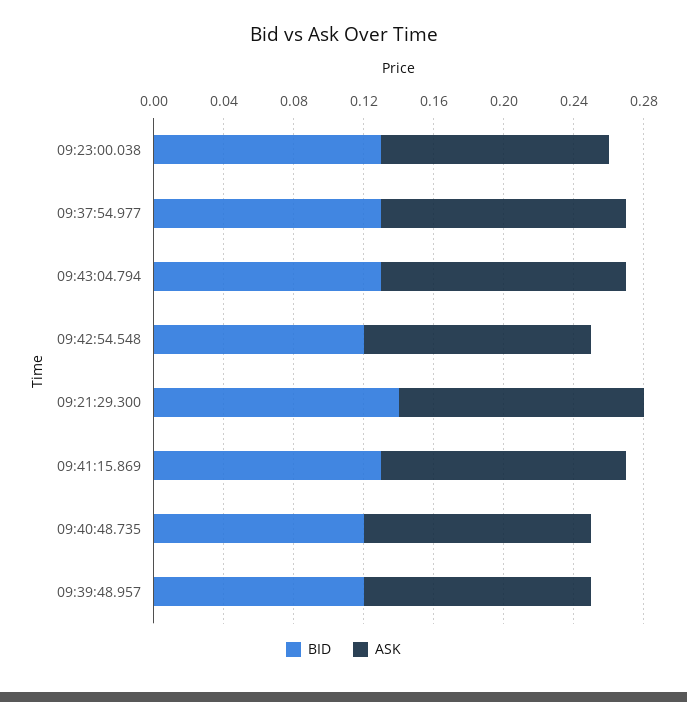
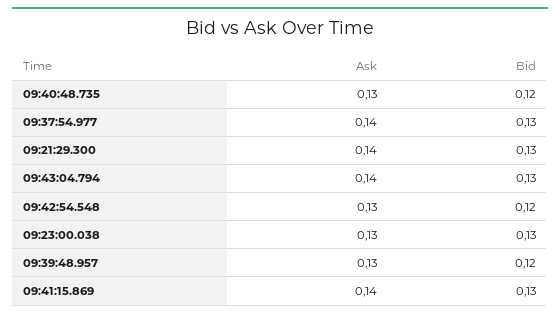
  {
    "BID": {
      "09:23:00.038": 0.13,
      "09:37:54.977": 0.13,
      "09:43:04.794": 0.13,
      "09:42:54.548": 0.12,
-     "09:21:29.300": 0.14,
+     "09:21:29.300": 0.13,
      "09:41:15.869": 0.13,
      "09:40:48.735": 0.12,
      "09:39:48.957": 0.12
    },
    "ASK": {
      "09:23:00.038": 0.13,
      "09:37:54.977": 0.14,
      "09:43:04.794": 0.14,
      "09:42:54.548": 0.13,
      "09:21:29.300": 0.14,
      "09:41:15.869": 0.14,
      "09:40:48.735": 0.13,
      "09:39:48.957": 0.13
    }
  }

